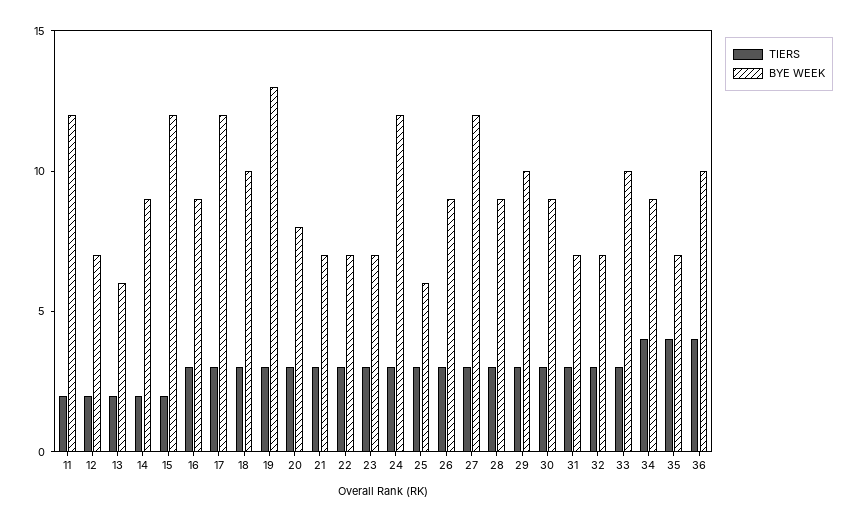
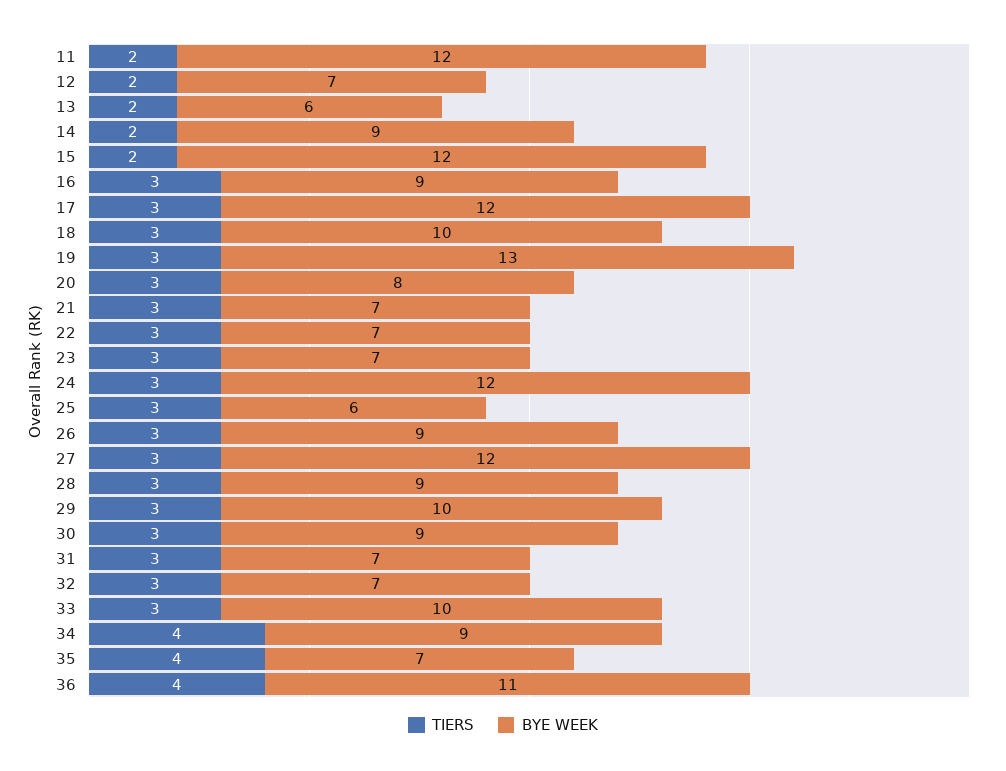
  {
    "TIERS": {
      "11": 2,
      "12": 2,
      "13": 2,
      "14": 2,
      "15": 2,
      "16": 3,
      "17": 3,
      "18": 3,
      "19": 3,
      "20": 3,
      "21": 3,
      "22": 3,
      "23": 3,
      "24": 3,
      "25": 3,
      "26": 3,
      "27": 3,
      "28": 3,
      "29": 3,
      "30": 3,
      "31": 3,
      "32": 3,
      "33": 3,
      "34": 4,
      "35": 4,
      "36": 4
    },
    "BYE WEEK": {
      "11": 12,
      "12": 7,
      "13": 6,
      "14": 9,
      "15": 12,
      "16": 9,
      "17": 12,
      "18": 10,
      "19": 13,
      "20": 8,
      "21": 7,
      "22": 7,
      "23": 7,
      "24": 12,
      "25": 6,
      "26": 9,
      "27": 12,
      "28": 9,
      "29": 10,
      "30": 9,
      "31": 7,
      "32": 7,
      "33": 10,
      "34": 9,
      "35": 7,
-     "36": 10
+     "36": 11
    }
  }

